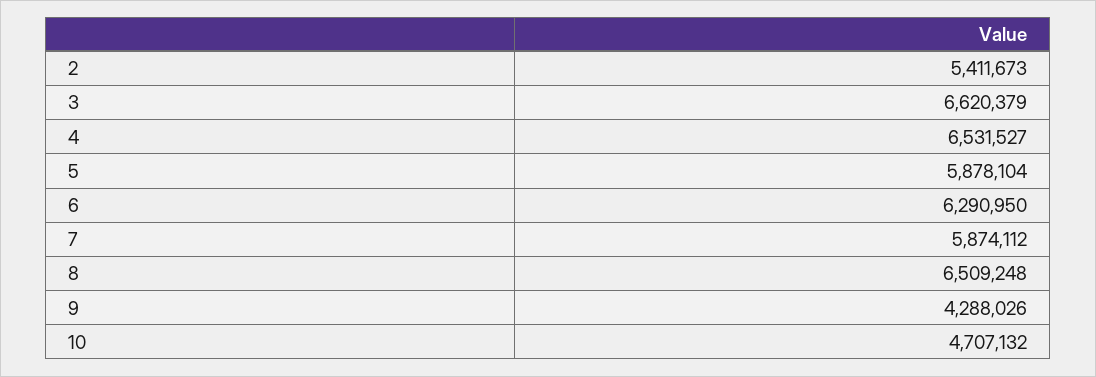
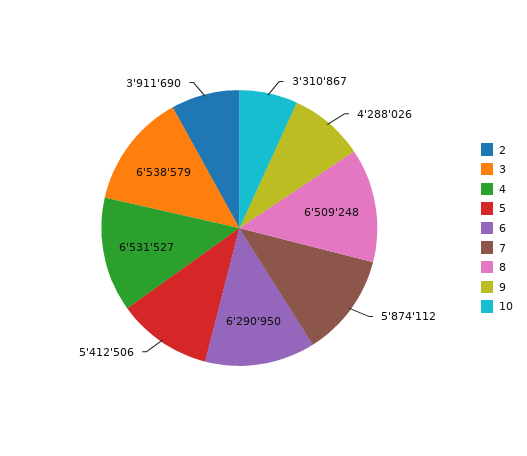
  {
-   "2": 5411673,
+   "2": 3911690,
-   "3": 6620379,
+   "3": 6538579,
    "4": 6531527,
-   "5": 5878104,
+   "5": 5412506,
    "6": 6290950,
    "7": 5874112,
    "8": 6509248,
    "9": 4288026,
-   "10": 4707132
+   "10": 3310867
  }

